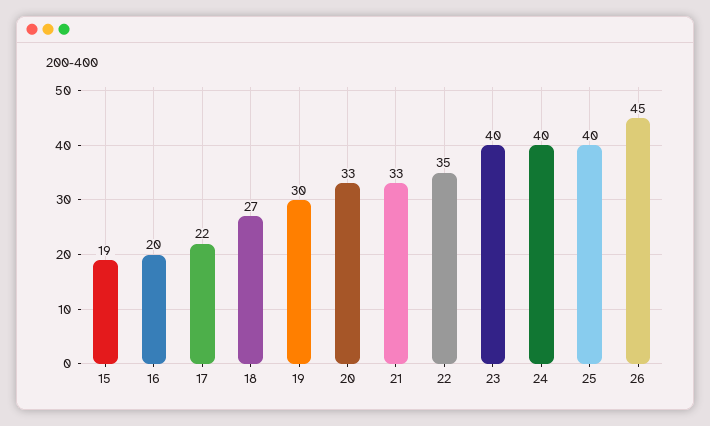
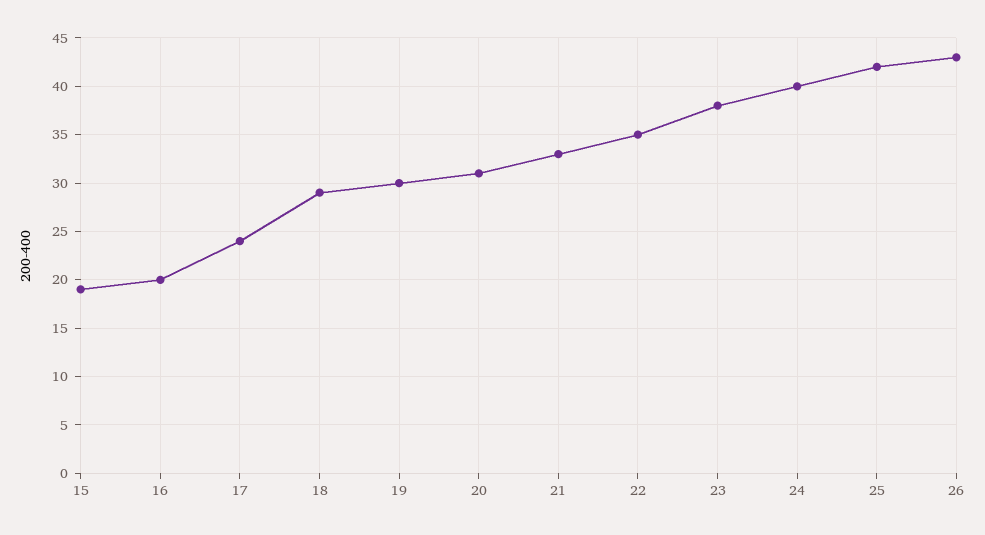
  {
    "15": 19,
    "16": 20,
-   "17": 22,
+   "17": 24,
-   "18": 27,
+   "18": 29,
    "19": 30,
-   "20": 33,
+   "20": 31,
    "21": 33,
    "22": 35,
-   "23": 40,
+   "23": 38,
    "24": 40,
-   "25": 40,
+   "25": 42,
-   "26": 45
+   "26": 43
  }

